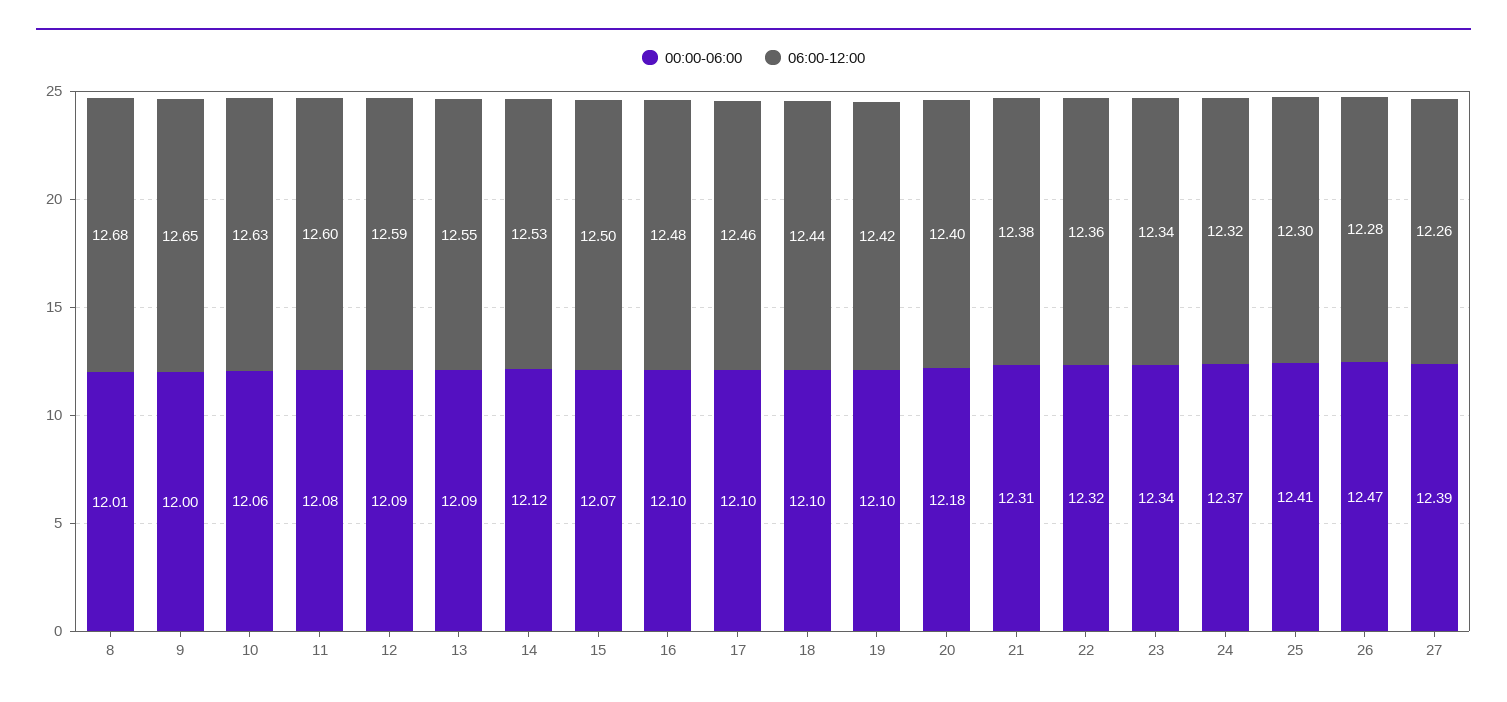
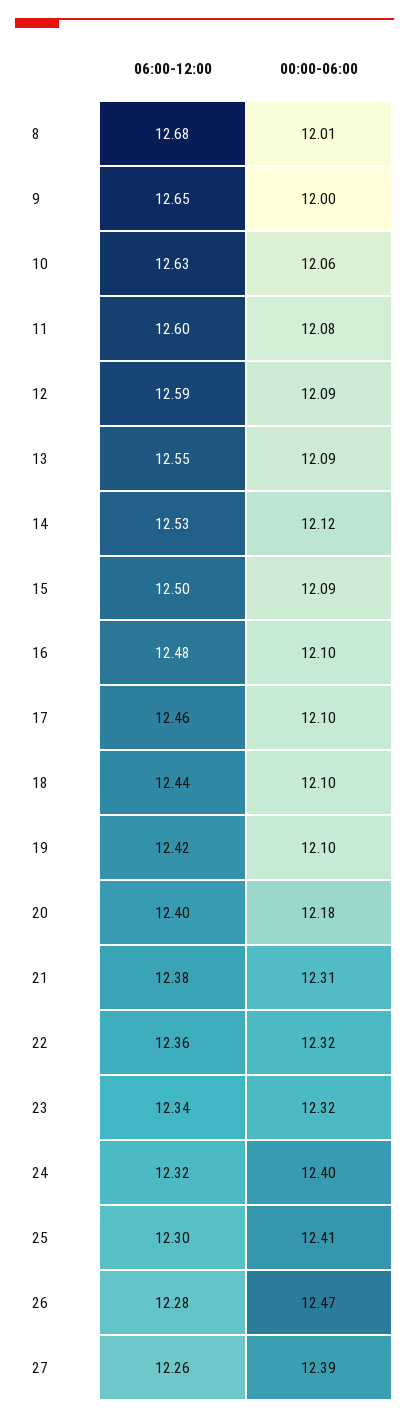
  {
    "00:00-06:00": {
      "8": 12.01,
      "9": 12,
      "10": 12.06,
      "11": 12.08,
      "12": 12.09,
      "13": 12.09,
      "14": 12.12,
-     "15": 12.07,
+     "15": 12.09,
      "16": 12.1,
      "17": 12.1,
      "18": 12.1,
      "19": 12.1,
      "20": 12.18,
      "21": 12.31,
      "22": 12.32,
-     "23": 12.34,
+     "23": 12.32,
-     "24": 12.37,
+     "24": 12.4,
      "25": 12.41,
      "26": 12.47,
      "27": 12.39
    },
    "06:00-12:00": {
      "8": 12.68,
      "9": 12.65,
      "10": 12.63,
      "11": 12.6,
      "12": 12.59,
      "13": 12.55,
      "14": 12.53,
      "15": 12.5,
      "16": 12.48,
      "17": 12.46,
      "18": 12.44,
      "19": 12.42,
      "20": 12.4,
      "21": 12.38,
      "22": 12.36,
      "23": 12.34,
      "24": 12.32,
      "25": 12.3,
      "26": 12.28,
      "27": 12.26
    }
  }

